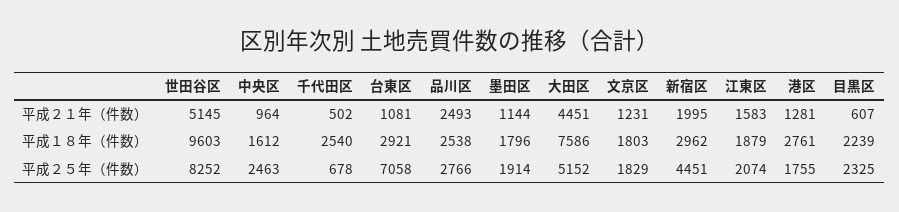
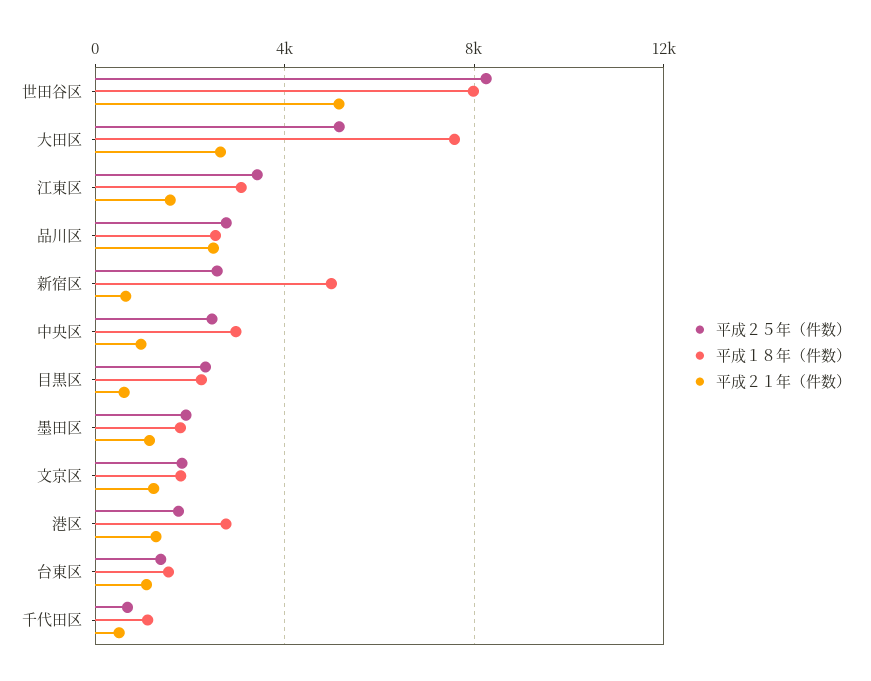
  {
    "平成２１年（件数）": {
      "世田谷区": 5145,
      "中央区": 964,
      "千代田区": 502,
      "台東区": 1081,
      "品川区": 2493,
      "墨田区": 1144,
-     "大田区": 4451,
+     "大田区": 2500,
      "文京区": 1231,
-     "新宿区": 1995,
+     "新宿区": 500,
      "江東区": 1583,
      "港区": 1281,
      "目黒区": 607
    },
    "平成１８年（件数）": {
-     "世田谷区": 9603,
+     "世田谷区": 8000,
-     "中央区": 1612,
+     "中央区": 3000,
-     "千代田区": 2540,
+     "千代田区": 1000,
-     "台東区": 2921,
+     "台東区": 1500,
      "品川区": 2538,
      "墨田区": 1796,
      "大田区": 7586,
      "文京区": 1803,
-     "新宿区": 2962,
+     "新宿区": 5000,
-     "江東区": 1879,
+     "江東区": 3000,
      "港区": 2761,
      "目黒区": 2239
    },
    "平成２５年（件数）": {
      "世田谷区": 8252,
      "中央区": 2463,
      "千代田区": 678,
-     "台東区": 7058,
+     "台東区": 1500,
      "品川区": 2766,
      "墨田区": 1914,
      "大田区": 5152,
      "文京区": 1829,
-     "新宿区": 4451,
+     "新宿区": 2500,
-     "江東区": 2074,
+     "江東区": 3500,
      "港区": 1755,
      "目黒区": 2325
    }
  }

